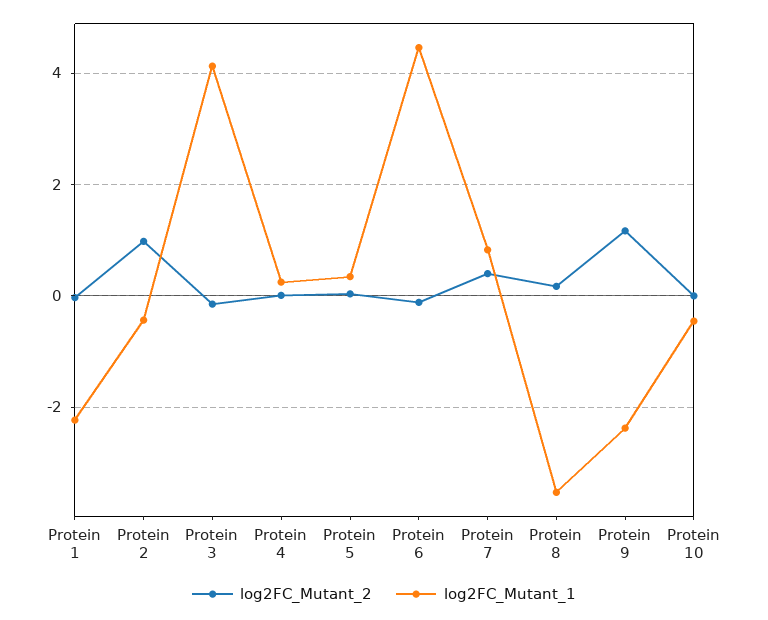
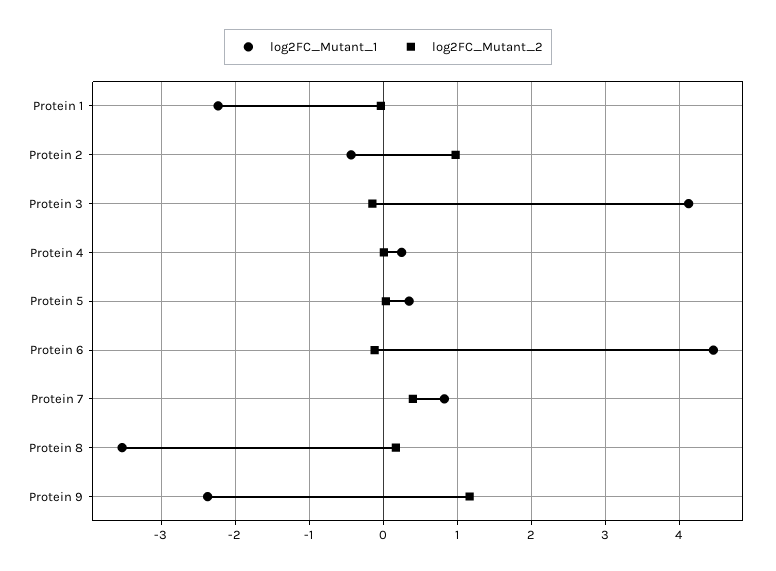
  {
    "log2FC_Mutant_2": {
      "Protein 1": 0,
      "Protein 2": 1,
      "Protein 3": -0.1,
      "Protein 4": 0,
      "Protein 5": 0,
      "Protein 6": -0.1,
      "Protein 7": 0.4,
      "Protein 8": 0.2,
-     "Protein 9": 1.2,
+     "Protein 9": 1.2
-     "Protein 10": 0
    },
    "log2FC_Mutant_1": {
      "Protein 1": -2.2,
      "Protein 2": -0.4,
      "Protein 3": 4.1,
      "Protein 4": 0.2,
      "Protein 5": 0.3,
      "Protein 6": 4.5,
      "Protein 7": 0.8,
      "Protein 8": -3.5,
-     "Protein 9": -2.4,
+     "Protein 9": -2.4
-     "Protein 10": -0.4
    }
  }

